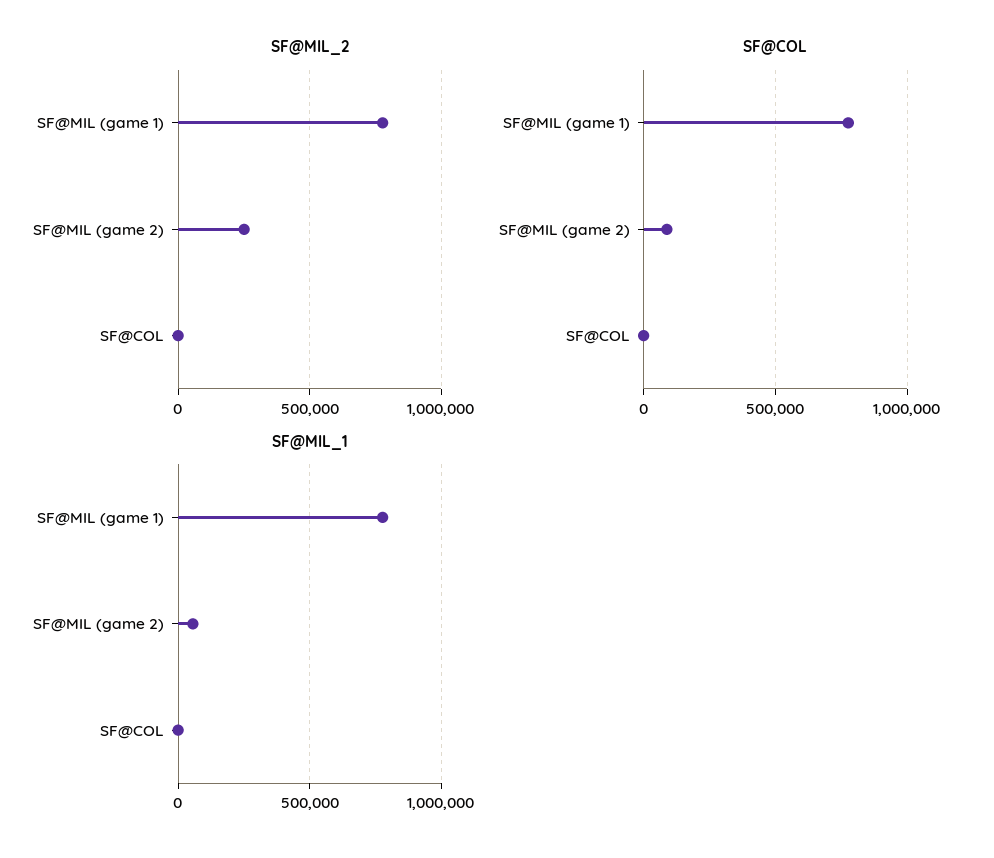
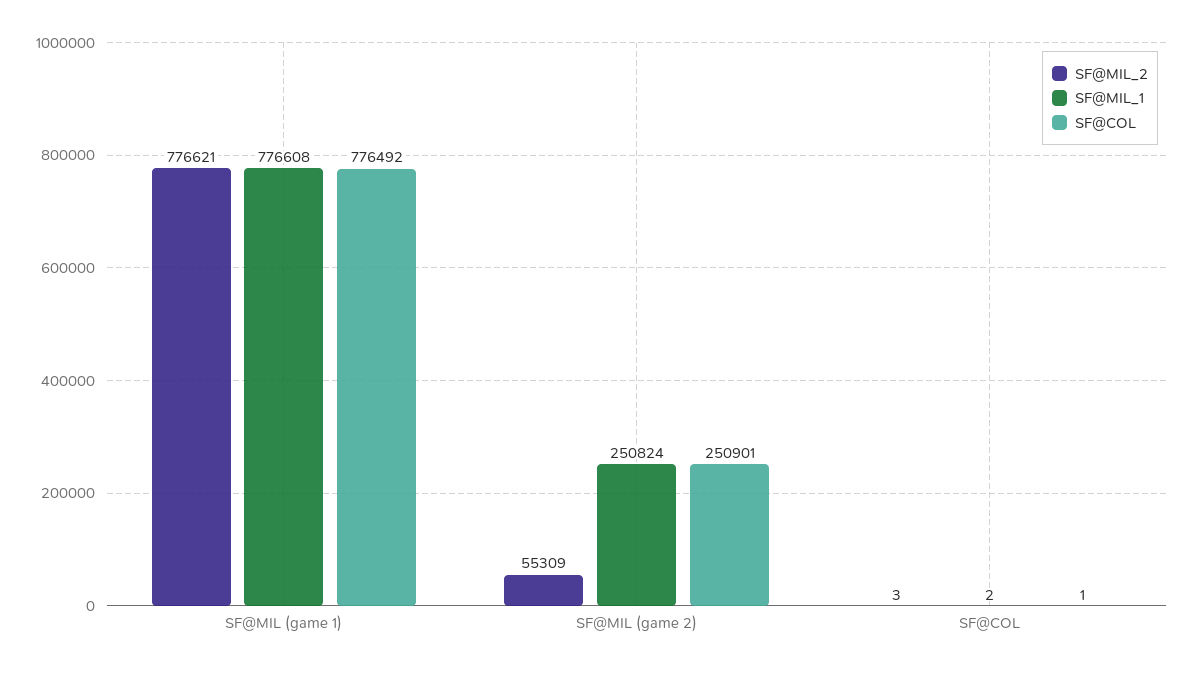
  {
    "SF@MIL_2": {
      "SF@MIL (game 1)": 776621,
-     "SF@MIL (game 2)": 250000,
+     "SF@MIL (game 2)": 55309,
      "SF@COL": 3
    },
    "SF@COL": {
      "SF@MIL (game 1)": 776492,
-     "SF@MIL (game 2)": 100000,
+     "SF@MIL (game 2)": 250901,
      "SF@COL": 1
    },
    "SF@MIL_1": {
      "SF@MIL (game 1)": 776608,
-     "SF@MIL (game 2)": 50000,
+     "SF@MIL (game 2)": 250824,
      "SF@COL": 2
    }
  }

